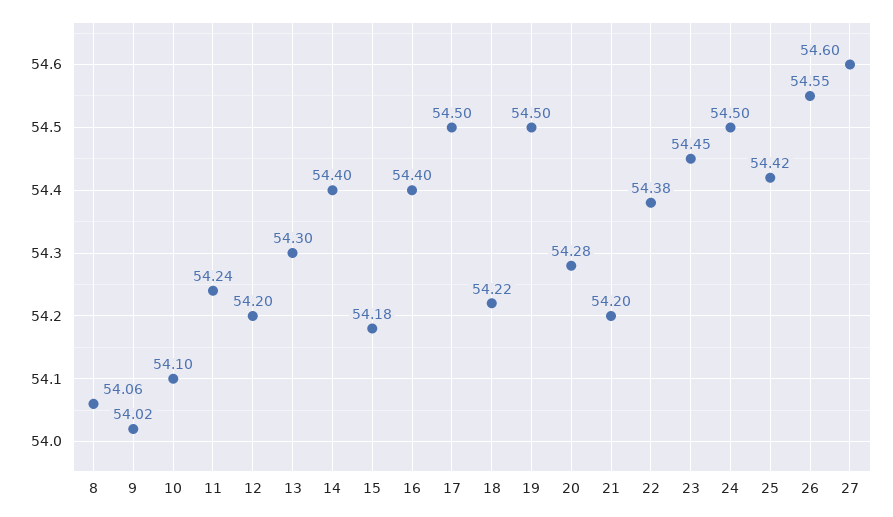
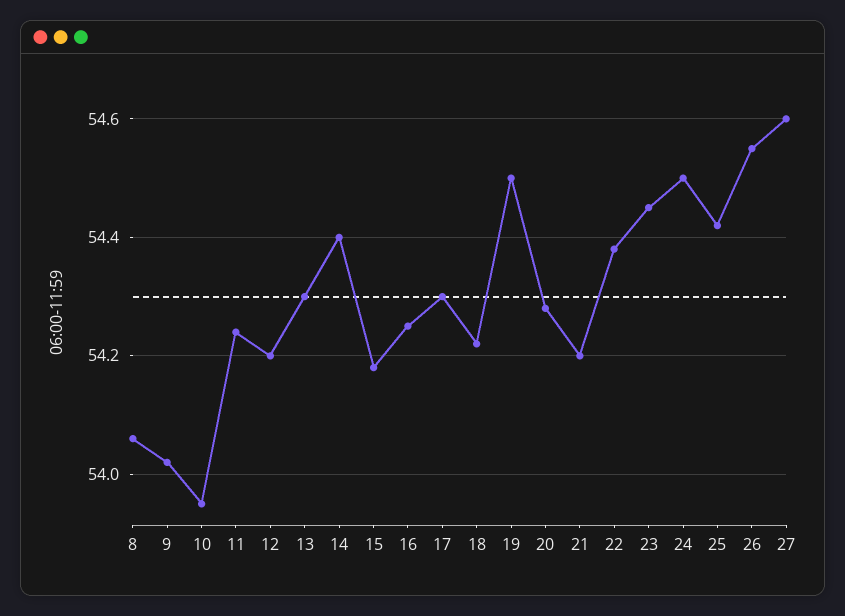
  {
    "8": 54.06,
    "9": 54.02,
-   "10": 54.1,
+   "10": 53.95,
    "11": 54.24,
    "12": 54.2,
    "13": 54.3,
    "14": 54.4,
    "15": 54.18,
-   "16": 54.4,
+   "16": 54.25,
-   "17": 54.5,
+   "17": 54.3,
    "18": 54.22,
    "19": 54.5,
    "20": 54.28,
    "21": 54.2,
    "22": 54.38,
    "23": 54.45,
    "24": 54.5,
    "25": 54.42,
    "26": 54.55,
    "27": 54.6
  }

